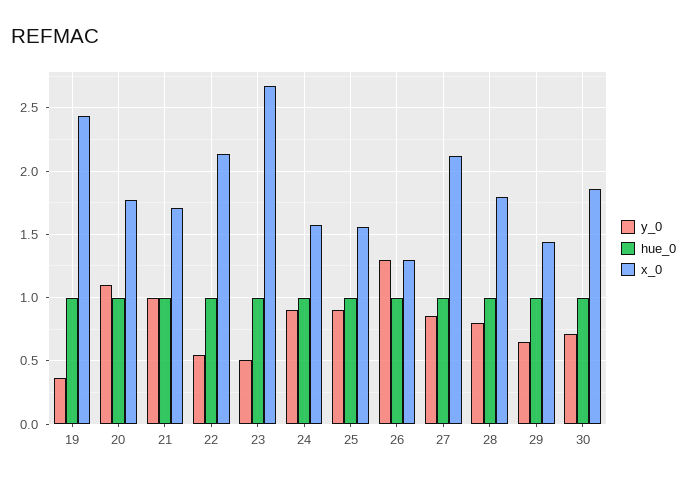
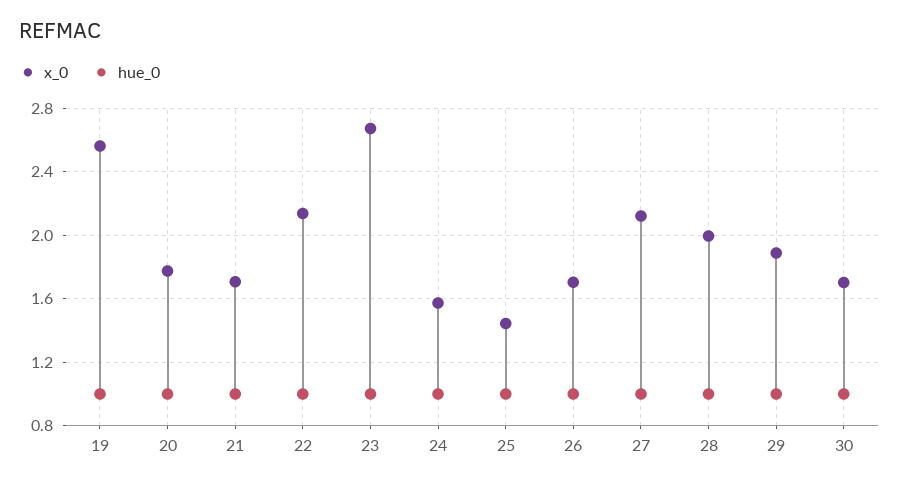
  {
-   "y_0": {
-     "19": 0.35,
-     "20": 1.1,
-     "21": 1,
-     "22": 0.55,
-     "23": 0.5,
-     "24": 0.9,
-     "25": 0.9,
-     "26": 1.3,
-     "27": 0.85,
-     "28": 0.8,
-     "29": 0.65,
-     "30": 0.7
-   },
    "hue_0": {
      "19": 1,
      "20": 1,
      "21": 1,
      "22": 1,
      "23": 1,
      "24": 1,
      "25": 1,
      "26": 1,
      "27": 1,
      "28": 1,
      "29": 1,
      "30": 1
    },
    "x_0": {
-     "19": 2.45,
+     "19": 2.55,
      "20": 1.8,
      "21": 1.7,
      "22": 2.15,
      "23": 2.65,
      "24": 1.55,
-     "25": 1.55,
+     "25": 1.45,
-     "26": 1.3,
+     "26": 1.7,
      "27": 2.1,
-     "28": 1.8,
+     "28": 2,
-     "29": 1.45,
+     "29": 1.9,
-     "30": 1.85
+     "30": 1.7
    }
  }

